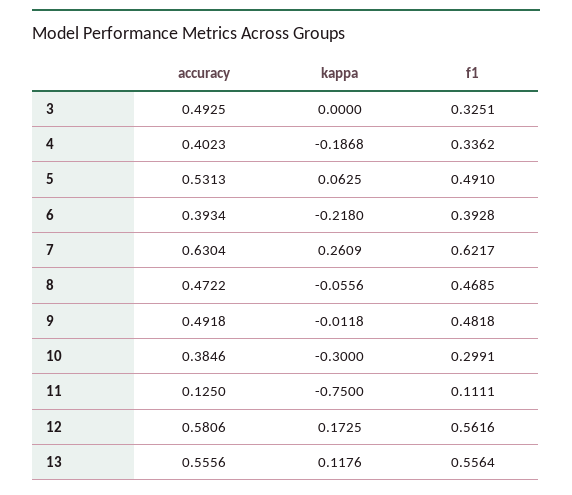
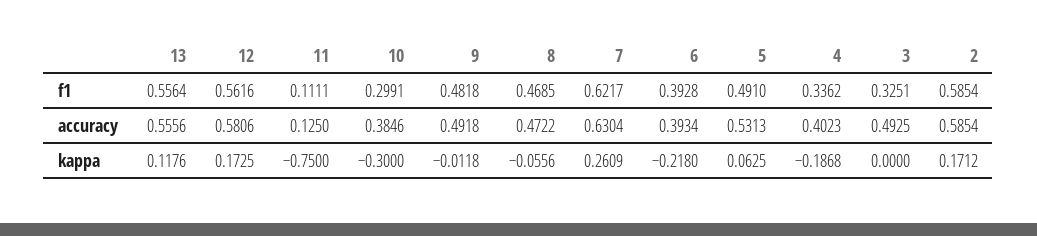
  {
    "accuracy": {
      "3": 0.4925,
      "4": 0.4023,
      "5": 0.5313,
      "6": 0.3934,
      "7": 0.6304,
      "8": 0.4722,
      "9": 0.4918,
      "10": 0.3846,
      "11": 0.125,
      "12": 0.5806,
-     "13": 0.5556
+     "13": 0.5556,
+     "2": 0.5854
    },
    "kappa": {
      "3": 0,
      "4": -0.1868,
      "5": 0.0625,
      "6": -0.218,
      "7": 0.2609,
      "8": -0.0556,
      "9": -0.0118,
      "10": -0.3,
      "11": -0.75,
      "12": 0.1725,
-     "13": 0.1176
+     "13": 0.1176,
+     "2": 0.1712
    },
    "f1": {
      "3": 0.3251,
      "4": 0.3362,
      "5": 0.491,
      "6": 0.3928,
      "7": 0.6217,
      "8": 0.4685,
      "9": 0.4818,
      "10": 0.2991,
      "11": 0.1111,
      "12": 0.5616,
-     "13": 0.5564
+     "13": 0.5564,
+     "2": 0.5854
    }
  }

